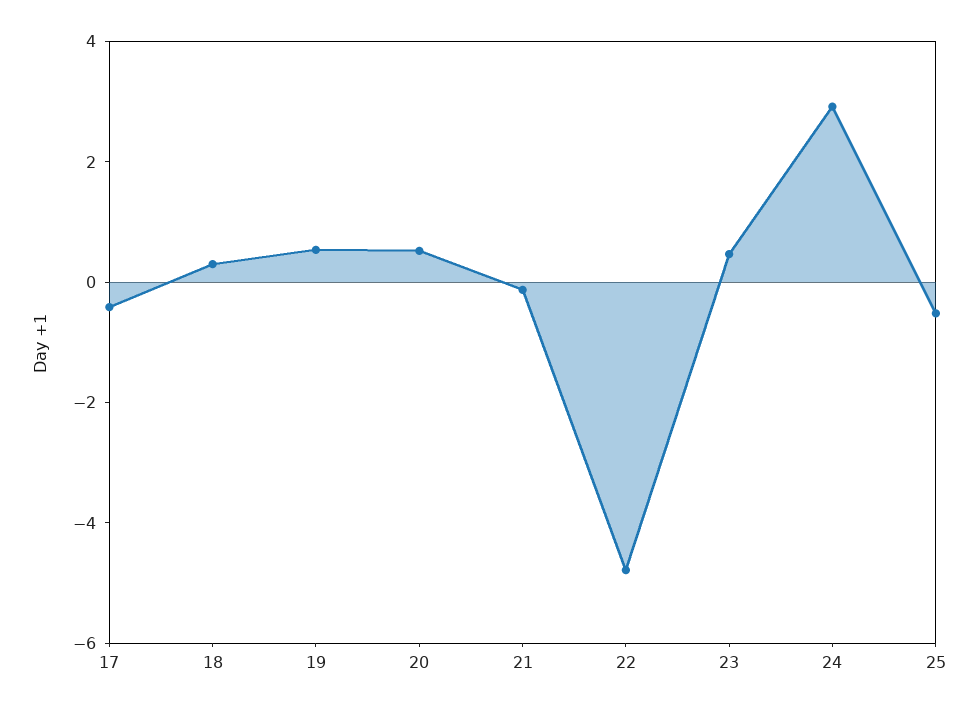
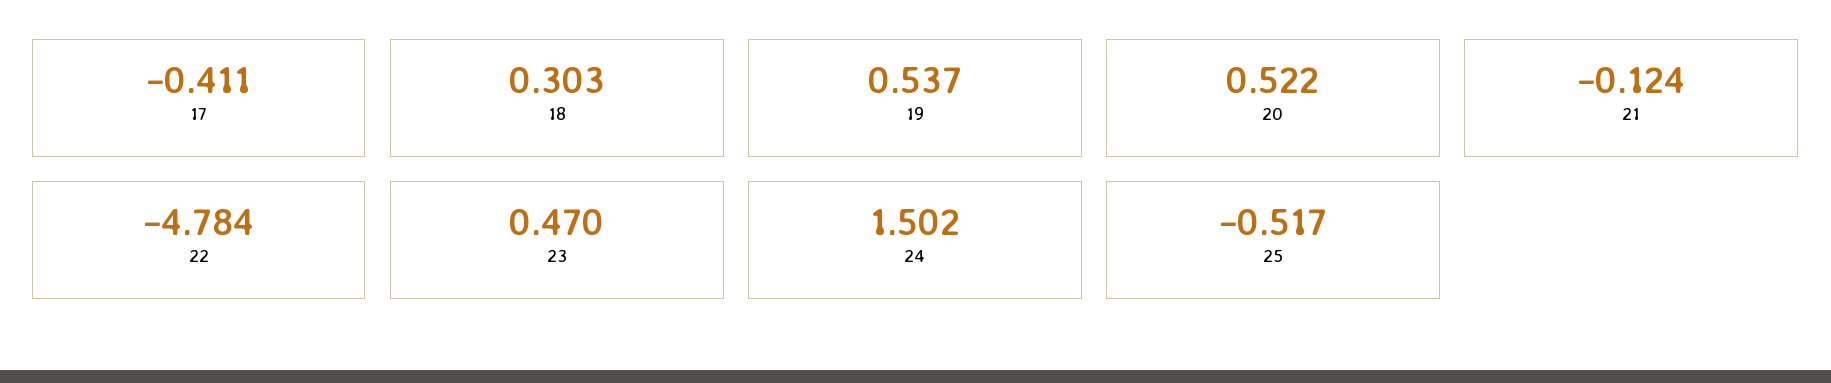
  {
    "17": -0.411,
    "18": 0.303,
    "19": 0.537,
    "20": 0.522,
    "21": -0.124,
    "22": -4.784,
    "23": 0.47,
-   "24": 3,
+   "24": 1.502,
    "25": -0.517
  }

